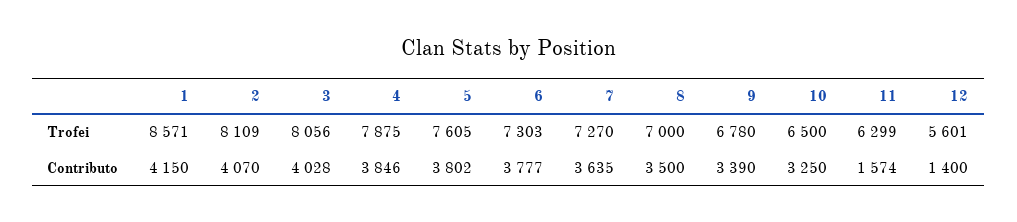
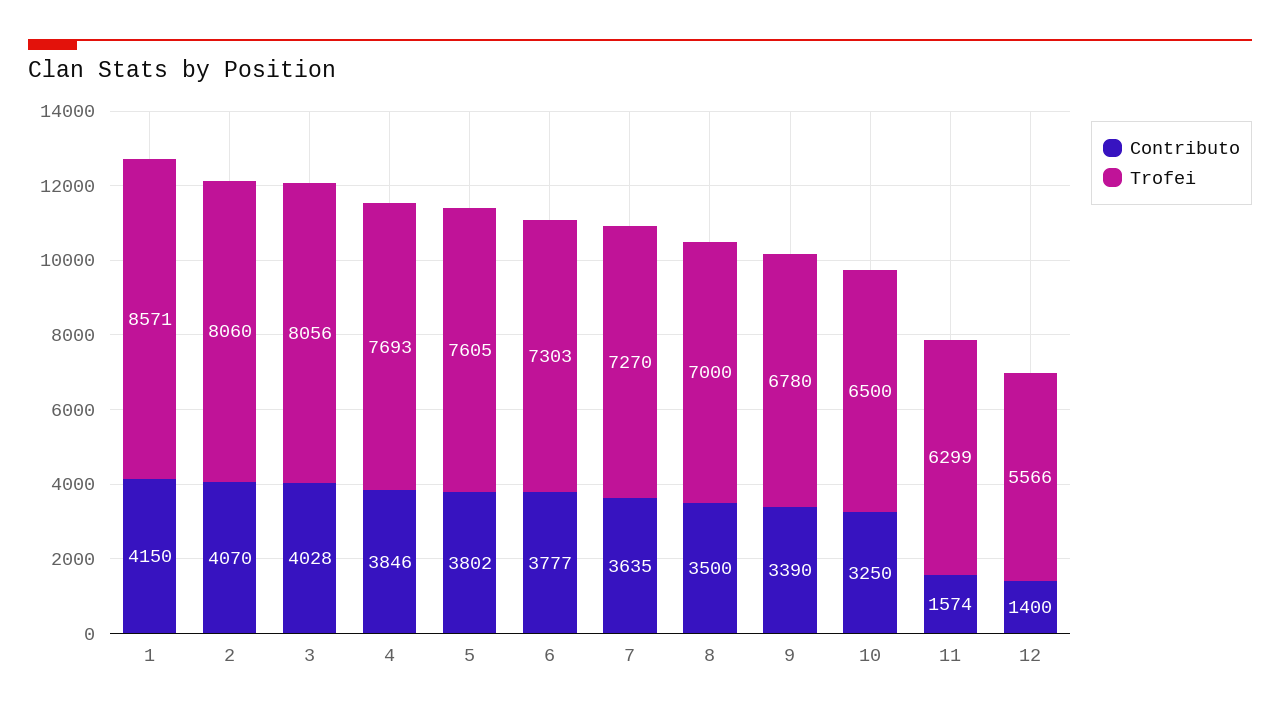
  {
    "Trofei": {
      "1": 8571,
-     "2": 8109,
+     "2": 8060,
      "3": 8056,
-     "4": 7875,
+     "4": 7693,
      "5": 7605,
      "6": 7303,
      "7": 7270,
      "8": 7000,
      "9": 6780,
      "10": 6500,
      "11": 6299,
-     "12": 5601
+     "12": 5566
    },
    "Contributo": {
      "1": 4150,
      "2": 4070,
      "3": 4028,
      "4": 3846,
      "5": 3802,
      "6": 3777,
      "7": 3635,
      "8": 3500,
      "9": 3390,
      "10": 3250,
      "11": 1574,
      "12": 1400
    }
  }

